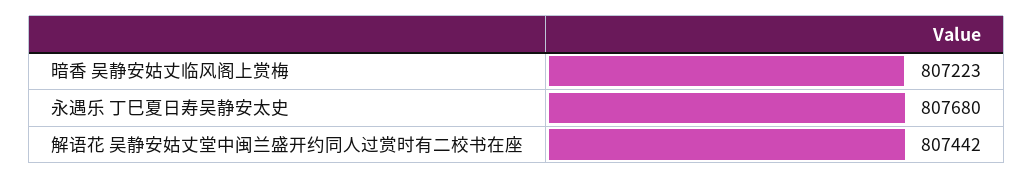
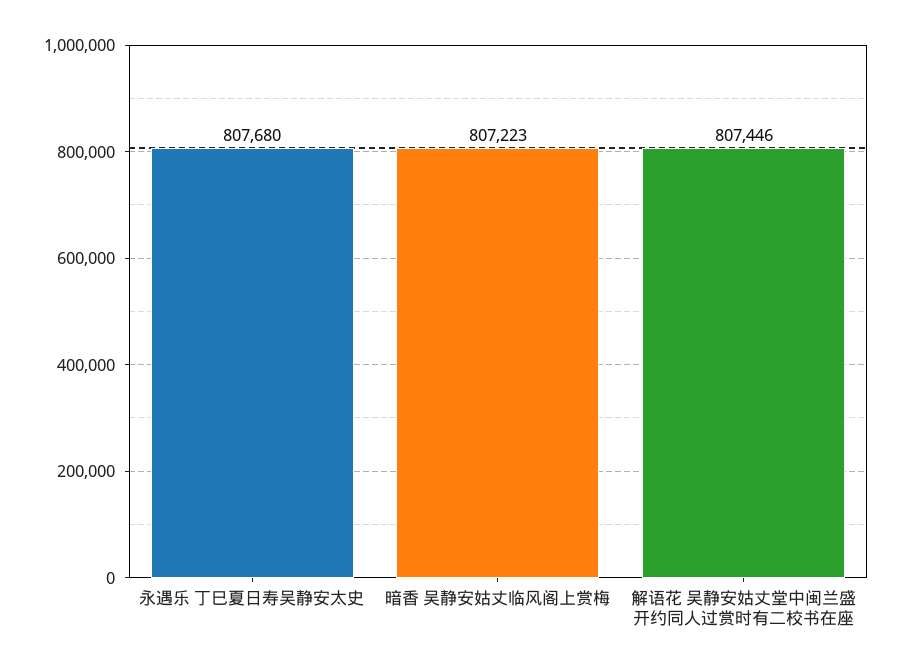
  {
    "暗香 吴静安姑丈临风阁上赏梅": 807223,
    "永遇乐 丁巳夏日寿吴静安太史": 807680,
-   "解语花 吴静安姑丈堂中闽兰盛开约同人过赏时有二校书在座": 807442
+   "解语花 吴静安姑丈堂中闽兰盛开约同人过赏时有二校书在座": 807446
  }

